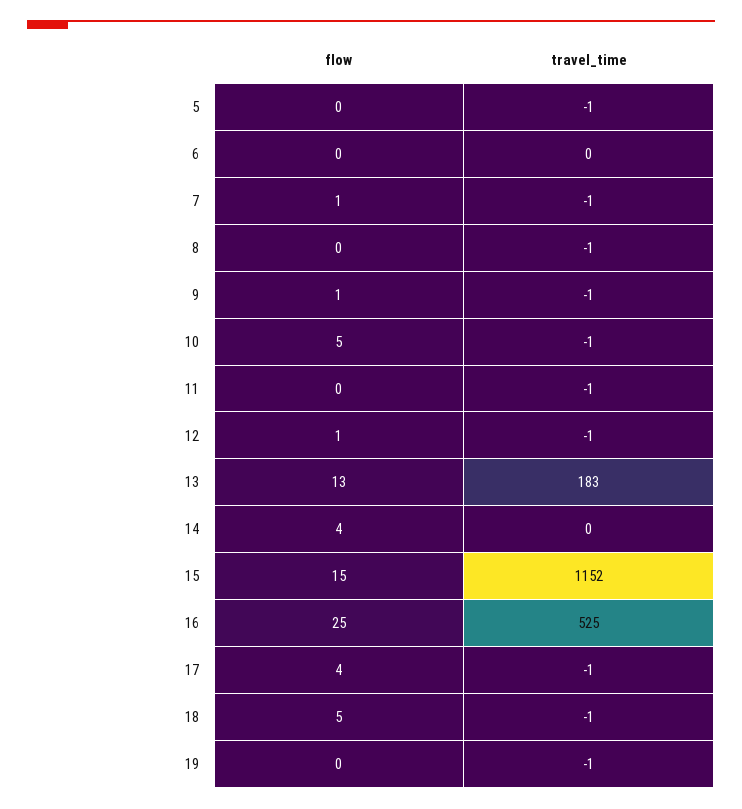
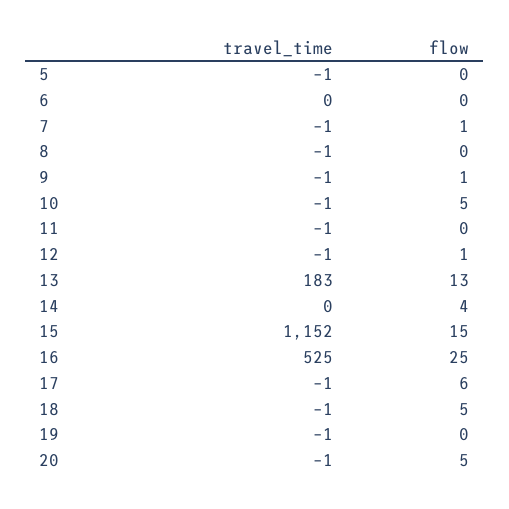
  {
    "flow": {
      "5": 0,
      "6": 0,
      "7": 1,
      "8": 0,
      "9": 1,
      "10": 5,
      "11": 0,
      "12": 1,
      "13": 13,
      "14": 4,
      "15": 15,
      "16": 25,
-     "17": 4,
+     "17": 6,
      "18": 5,
-     "19": 0
+     "19": 0,
+     "20": 5
    },
    "travel_time": {
      "5": -1,
      "6": 0,
      "7": -1,
      "8": -1,
      "9": -1,
      "10": -1,
      "11": -1,
      "12": -1,
      "13": 183,
      "14": 0,
      "15": 1152,
      "16": 525,
      "17": -1,
      "18": -1,
-     "19": -1
+     "19": -1,
+     "20": -1
    }
  }

